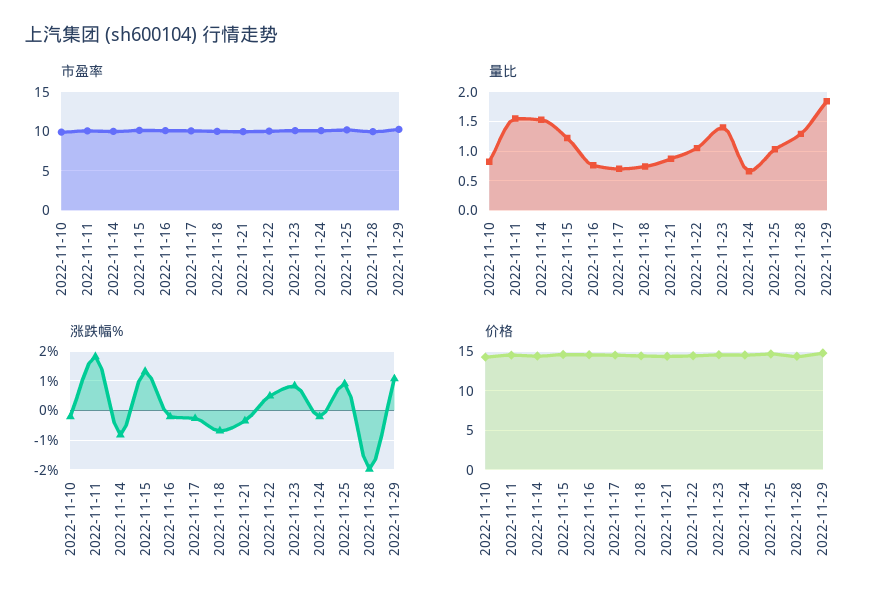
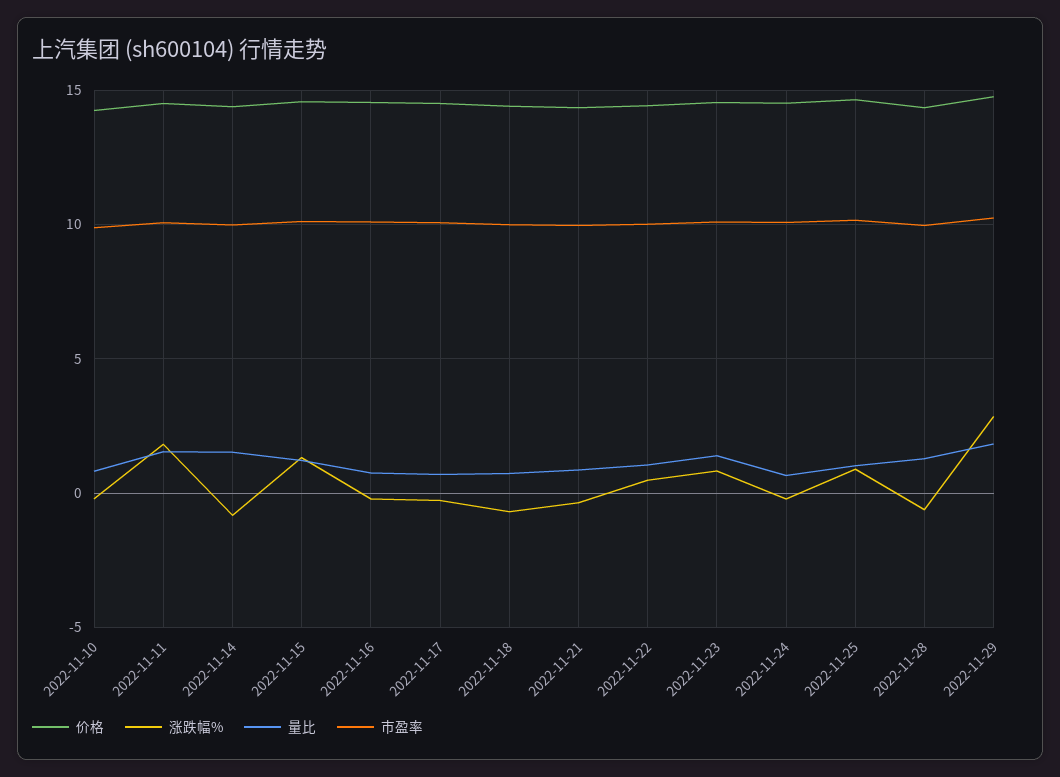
  {
    "市盈率": {
      "2022-11-10": 10,
      "2022-11-11": 10,
      "2022-11-14": 10,
      "2022-11-15": 10,
      "2022-11-16": 10,
      "2022-11-17": 10,
      "2022-11-18": 10,
      "2022-11-21": 10,
      "2022-11-22": 10,
      "2022-11-23": 10,
      "2022-11-24": 10,
      "2022-11-25": 10,
      "2022-11-28": 10,
      "2022-11-29": 10.5
    },
    "量比": {
      "2022-11-10": 0.75,
      "2022-11-11": 1.5,
      "2022-11-14": 1.5,
      "2022-11-15": 1.25,
      "2022-11-16": 0.75,
      "2022-11-17": 0.75,
      "2022-11-18": 0.75,
      "2022-11-21": 0.75,
      "2022-11-22": 1,
      "2022-11-23": 1.5,
      "2022-11-24": 0.75,
      "2022-11-25": 1,
      "2022-11-28": 1.25,
      "2022-11-29": 1.75
    },
    "涨跌幅%": {
      "2022-11-10": -0.25,
      "2022-11-11": 1.75,
      "2022-11-14": -0.75,
      "2022-11-15": 1.25,
      "2022-11-16": -0.25,
      "2022-11-17": -0.25,
      "2022-11-18": -0.75,
      "2022-11-21": -0.25,
      "2022-11-22": 0.5,
      "2022-11-23": 0.75,
      "2022-11-24": -0.25,
      "2022-11-25": 1,
-     "2022-11-28": -2,
+     "2022-11-28": -0.5,
-     "2022-11-29": 1
+     "2022-11-29": 3
    },
    "价格": {
      "2022-11-10": 14.5,
      "2022-11-11": 14.5,
      "2022-11-14": 14.5,
      "2022-11-15": 14.5,
      "2022-11-16": 14.5,
      "2022-11-17": 14.5,
      "2022-11-18": 14.5,
      "2022-11-21": 14.5,
      "2022-11-22": 14.5,
      "2022-11-23": 14.5,
      "2022-11-24": 14.5,
      "2022-11-25": 14.5,
      "2022-11-28": 14.5,
      "2022-11-29": 15
    }
  }

